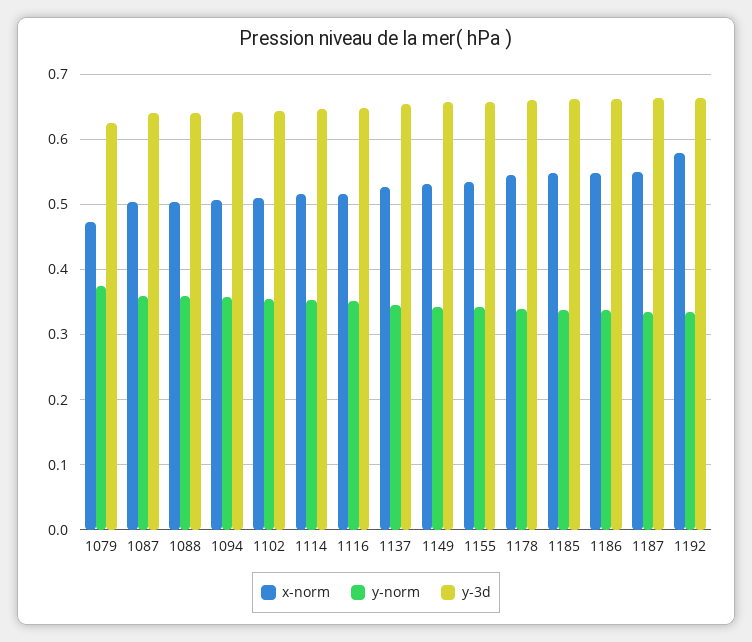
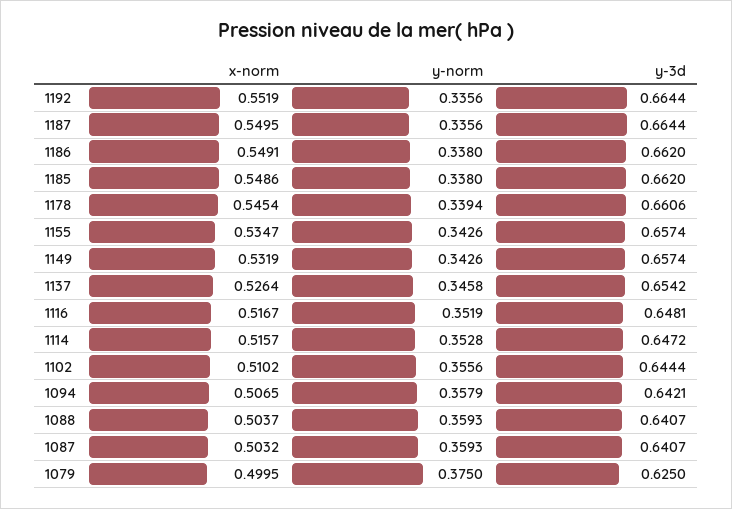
  {
    "x-norm": {
-     "1079": 0.47,
+     "1079": 0.4995,
      "1087": 0.5032,
      "1088": 0.5037,
      "1094": 0.5065,
      "1102": 0.5102,
      "1114": 0.5157,
      "1116": 0.5167,
      "1137": 0.5264,
      "1149": 0.5319,
      "1155": 0.5347,
      "1178": 0.5454,
      "1185": 0.5486,
      "1186": 0.5491,
      "1187": 0.5495,
-     "1192": 0.58
+     "1192": 0.5519
    },
    "y-norm": {
      "1079": 0.375,
      "1087": 0.3593,
      "1088": 0.3593,
      "1094": 0.3579,
      "1102": 0.3556,
      "1114": 0.3528,
      "1116": 0.3519,
      "1137": 0.3458,
      "1149": 0.3426,
      "1155": 0.3426,
      "1178": 0.3394,
      "1185": 0.338,
      "1186": 0.338,
      "1187": 0.3356,
      "1192": 0.3356
    },
    "y-3d": {
      "1079": 0.625,
      "1087": 0.6407,
      "1088": 0.6407,
      "1094": 0.6421,
      "1102": 0.6444,
      "1114": 0.6472,
      "1116": 0.6481,
      "1137": 0.6542,
      "1149": 0.6574,
      "1155": 0.6574,
      "1178": 0.6606,
      "1185": 0.662,
      "1186": 0.662,
      "1187": 0.6644,
      "1192": 0.6644
    }
  }

